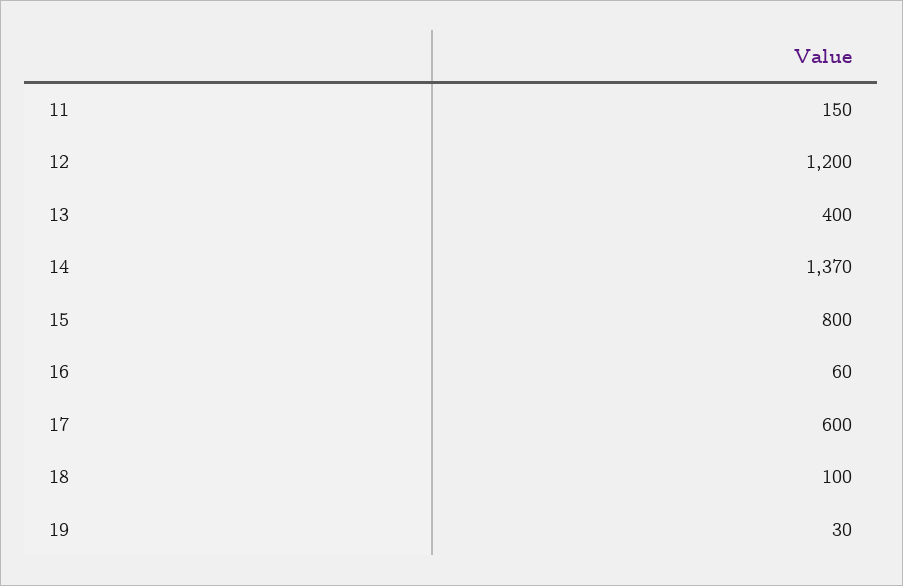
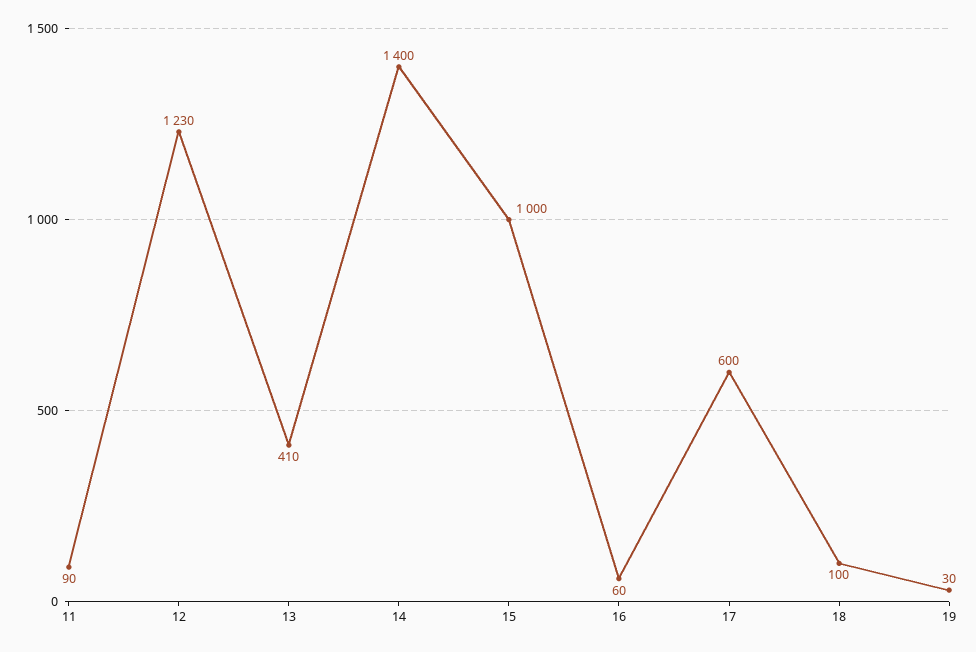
  {
-   "11": 150,
+   "11": 90,
-   "12": 1200,
+   "12": 1230,
-   "13": 400,
+   "13": 410,
-   "14": 1370,
+   "14": 1400,
-   "15": 800,
+   "15": 1000,
    "16": 60,
    "17": 600,
    "18": 100,
    "19": 30
  }

